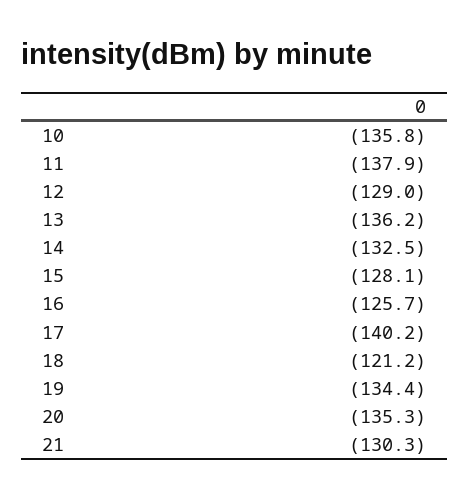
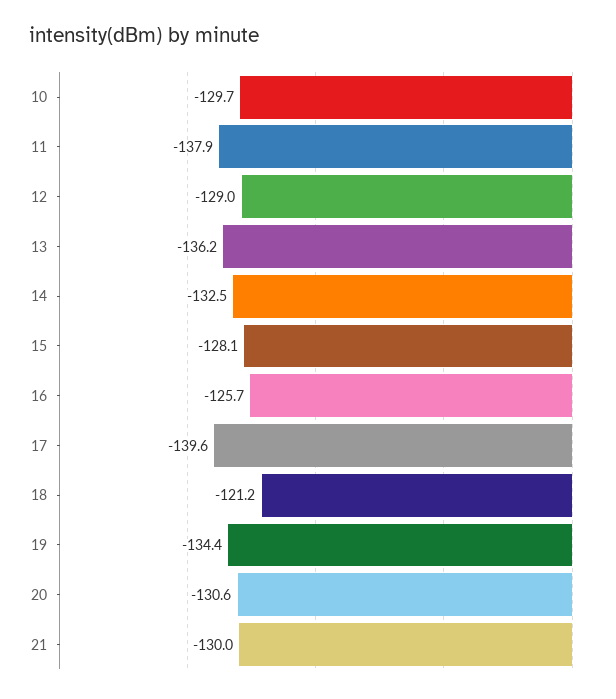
  {
-   "10": -135.8,
+   "10": -129.7,
    "11": -137.9,
    "12": -129,
    "13": -136.2,
    "14": -132.5,
    "15": -128.1,
    "16": -125.7,
-   "17": -140.2,
+   "17": -139.6,
    "18": -121.2,
    "19": -134.4,
-   "20": -135.3,
+   "20": -130.6,
-   "21": -130.3
+   "21": -130
  }

